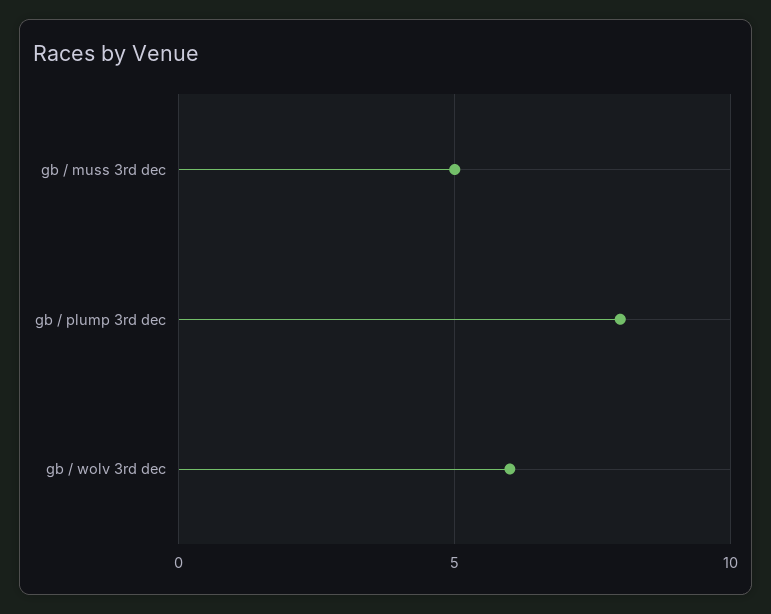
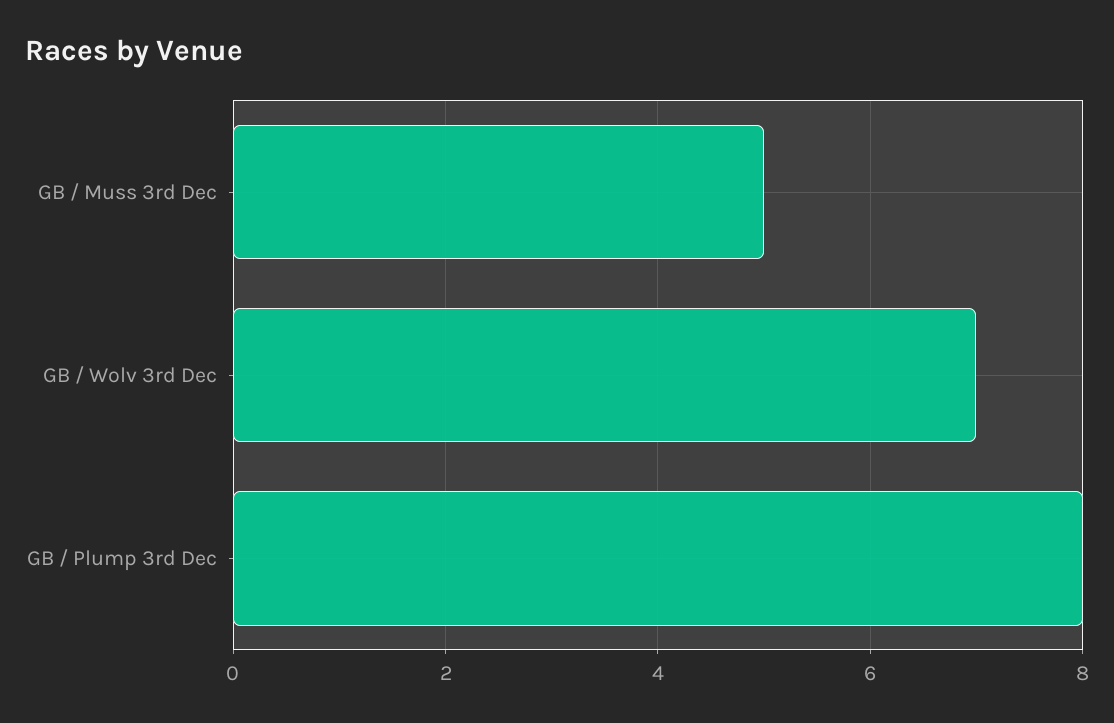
  {
    "gb / muss 3rd dec": 5,
    "gb / plump 3rd dec": 8,
-   "gb / wolv 3rd dec": 6
+   "gb / wolv 3rd dec": 7
  }

